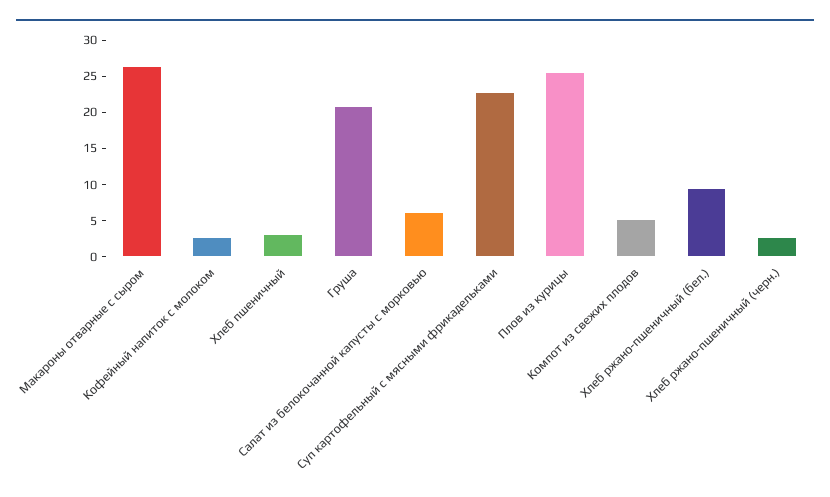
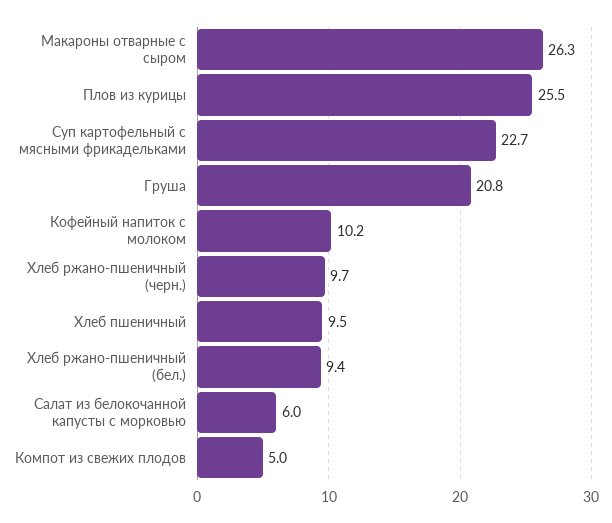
  {
    "Макароны отварные с сыром": 26.3,
-   "Кофейный напиток с молоком": 2.5,
+   "Кофейный напиток с молоком": 10.2,
-   "Хлеб пшеничный": 2.5,
+   "Хлеб пшеничный": 9.5,
    "Груша": 20.8,
    "Салат из белокочанной капусты с морковью": 6,
    "Суп картофельный с мясными фрикадельками": 22.7,
    "Плов из курицы": 25.5,
    "Компот из свежих плодов": 5,
    "Хлеб ржано-пшеничный (бел.)": 9.4,
-   "Хлеб ржано-пшеничный (черн.)": 2.5
+   "Хлеб ржано-пшеничный (черн.)": 9.7
  }

